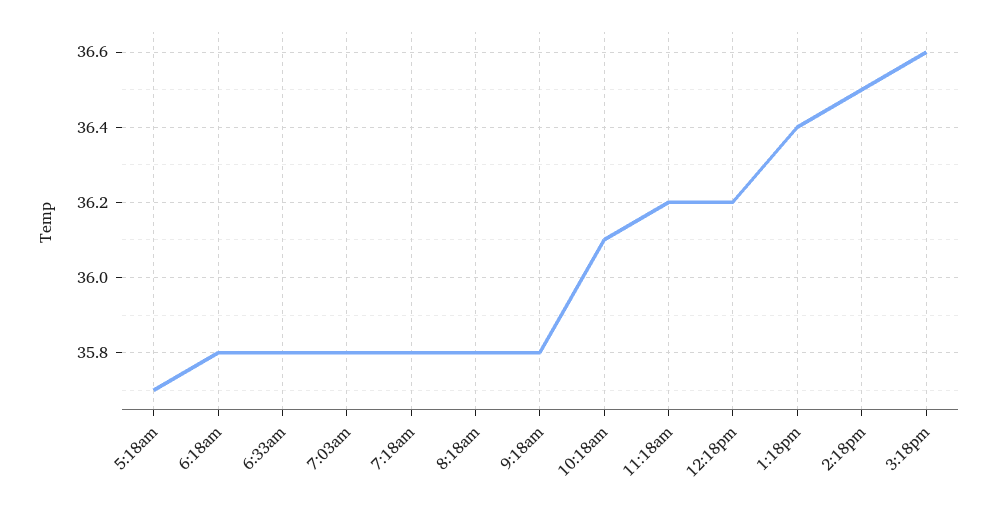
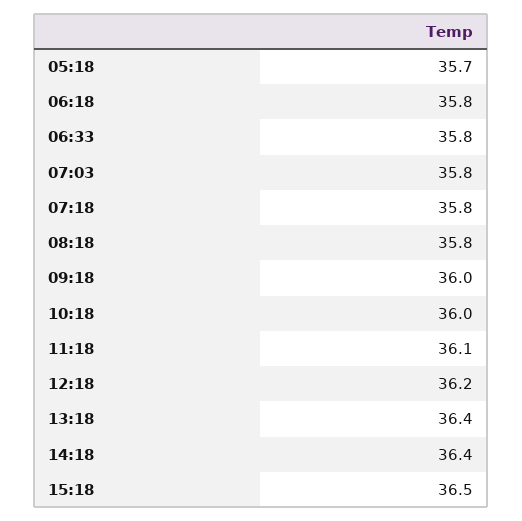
  {
    "5:18am": 35.7,
    "6:18am": 35.8,
    "6:33am": 35.8,
    "7:03am": 35.8,
    "7:18am": 35.8,
    "8:18am": 35.8,
-   "9:18am": 35.8,
+   "9:18am": 36,
-   "10:18am": 36.1,
+   "10:18am": 36,
-   "11:18am": 36.2,
+   "11:18am": 36.1,
    "12:18pm": 36.2,
    "1:18pm": 36.4,
-   "2:18pm": 36.5,
+   "2:18pm": 36.4,
-   "3:18pm": 36.6
+   "3:18pm": 36.5
  }

